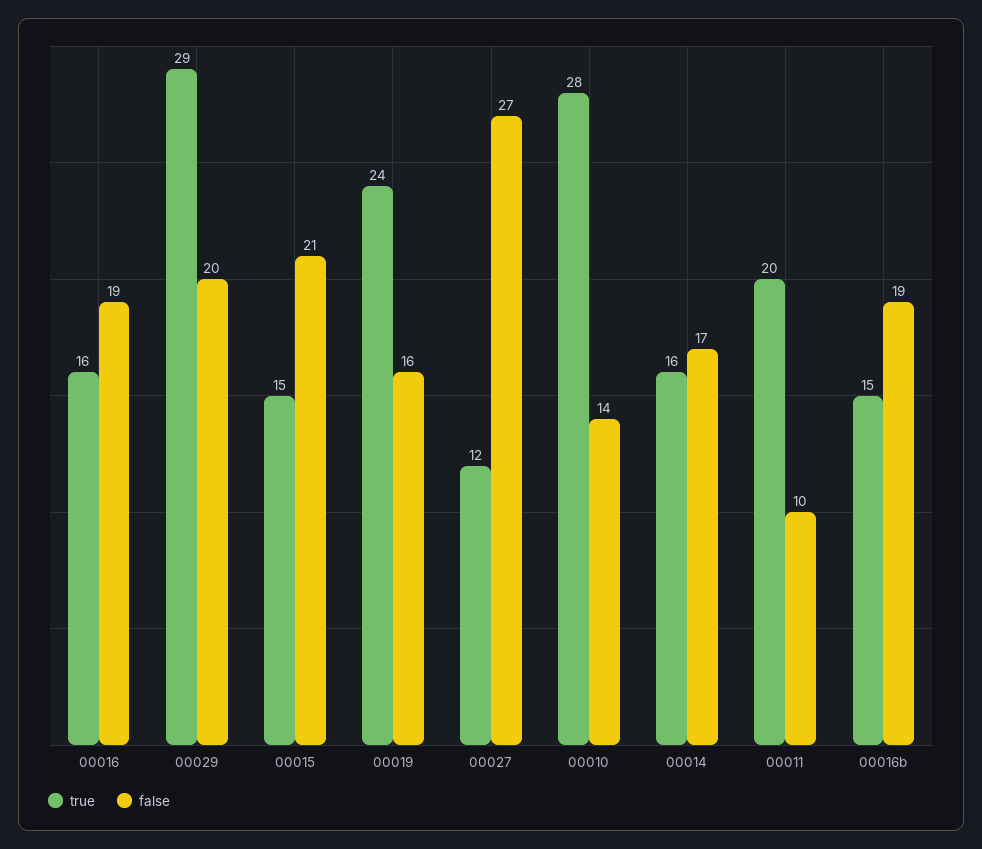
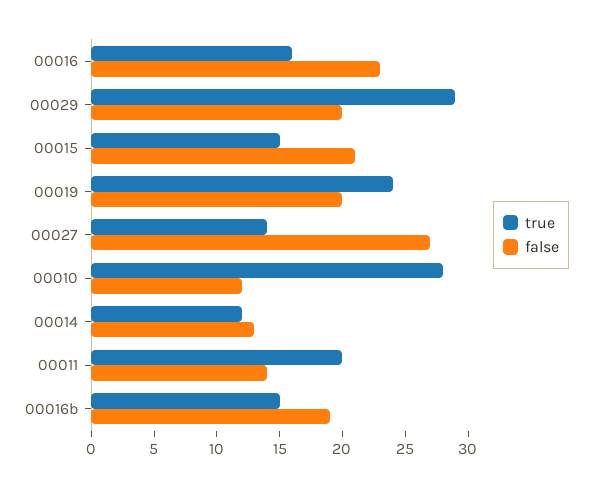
  {
    "true": {
      "00016": 16,
      "00029": 29,
      "00015": 15,
      "00019": 24,
-     "00027": 12,
+     "00027": 14,
      "00010": 28,
-     "00014": 16,
+     "00014": 12,
      "00011": 20,
      "00016b": 15
    },
    "false": {
-     "00016": 19,
+     "00016": 23,
      "00029": 20,
      "00015": 21,
-     "00019": 16,
+     "00019": 20,
      "00027": 27,
-     "00010": 14,
+     "00010": 12,
-     "00014": 17,
+     "00014": 13,
-     "00011": 10,
+     "00011": 14,
      "00016b": 19
    }
  }

